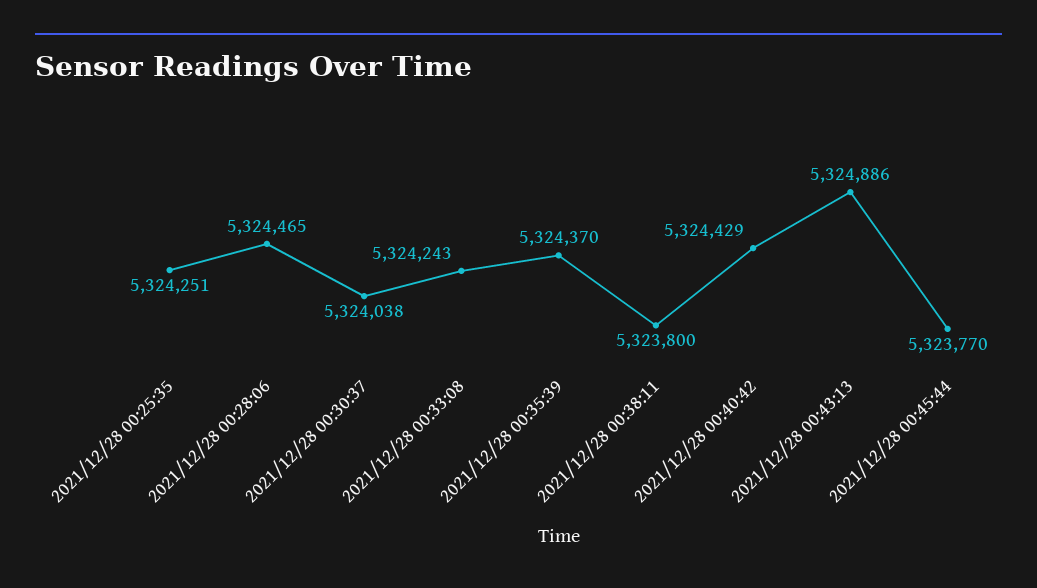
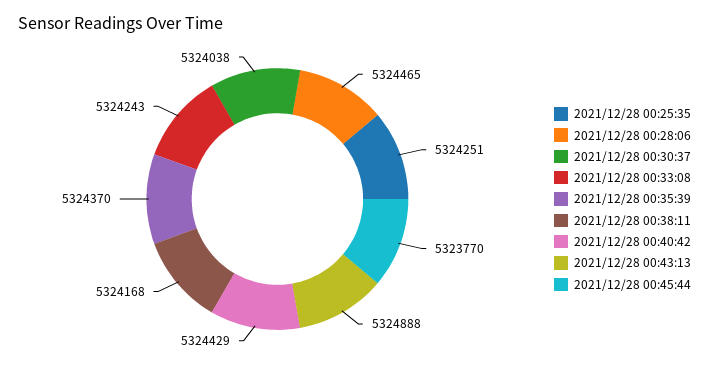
  {
    "2021/12/28 00:25:35": 5324251,
    "2021/12/28 00:28:06": 5324465,
    "2021/12/28 00:30:37": 5324038,
    "2021/12/28 00:33:08": 5324243,
    "2021/12/28 00:35:39": 5324370,
-   "2021/12/28 00:38:11": 5323800,
+   "2021/12/28 00:38:11": 5324168,
    "2021/12/28 00:40:42": 5324429,
-   "2021/12/28 00:43:13": 5324886,
+   "2021/12/28 00:43:13": 5324888,
    "2021/12/28 00:45:44": 5323770
  }

